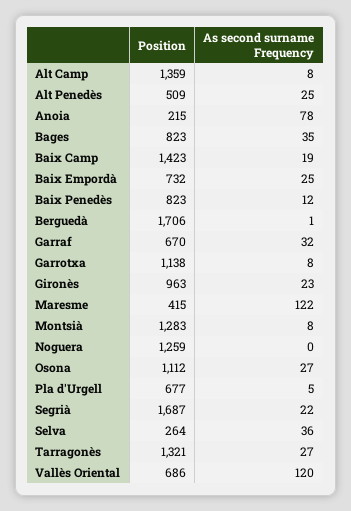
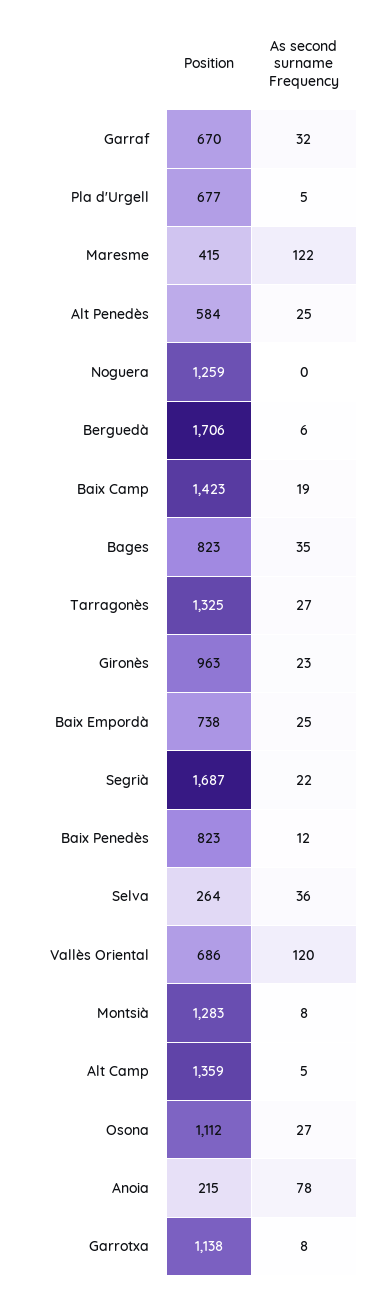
  {
    "Position": {
      "Alt Camp": 1359,
-     "Alt Penedès": 509,
+     "Alt Penedès": 584,
      "Anoia": 215,
      "Bages": 823,
      "Baix Camp": 1423,
-     "Baix Empordà": 732,
+     "Baix Empordà": 738,
      "Baix Penedès": 823,
      "Berguedà": 1706,
      "Garraf": 670,
      "Garrotxa": 1138,
      "Gironès": 963,
      "Maresme": 415,
      "Montsià": 1283,
      "Noguera": 1259,
      "Osona": 1112,
      "Pla d'Urgell": 677,
      "Segrià": 1687,
      "Selva": 264,
-     "Tarragonès": 1321,
+     "Tarragonès": 1325,
      "Vallès Oriental": 686
    },
    "As second surname Frequency": {
-     "Alt Camp": 8,
+     "Alt Camp": 5,
      "Alt Penedès": 25,
      "Anoia": 78,
      "Bages": 35,
      "Baix Camp": 19,
      "Baix Empordà": 25,
      "Baix Penedès": 12,
-     "Berguedà": 1,
+     "Berguedà": 6,
      "Garraf": 32,
      "Garrotxa": 8,
      "Gironès": 23,
      "Maresme": 122,
      "Montsià": 8,
      "Noguera": 0,
      "Osona": 27,
      "Pla d'Urgell": 5,
      "Segrià": 22,
      "Selva": 36,
      "Tarragonès": 27,
      "Vallès Oriental": 120
    }
  }

